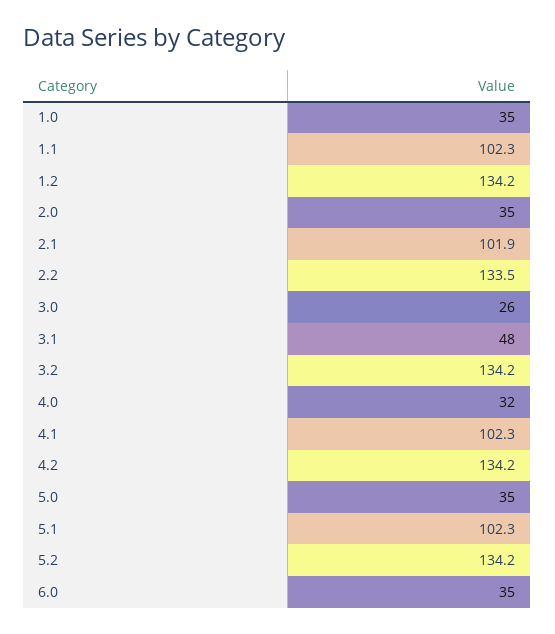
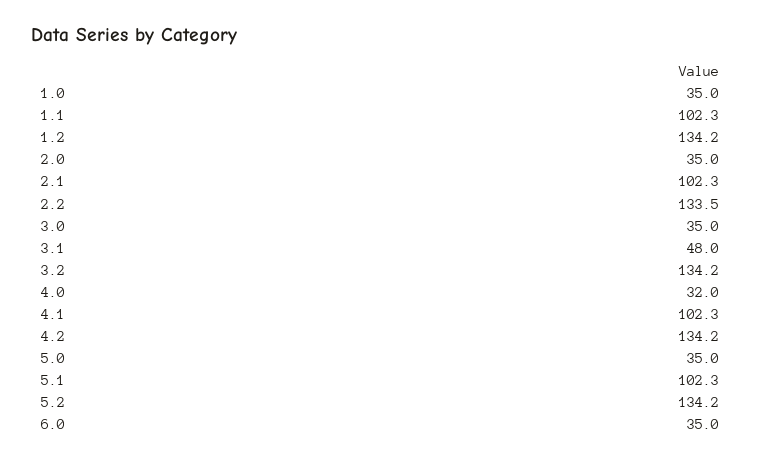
  {
    "1.0": 35,
    "1.1": 102.3,
    "1.2": 134.2,
    "2.0": 35,
-   "2.1": 101.9,
+   "2.1": 102.3,
    "2.2": 133.5,
-   "3.0": 26,
+   "3.0": 35,
    "3.1": 48,
    "3.2": 134.2,
    "4.0": 32,
    "4.1": 102.3,
    "4.2": 134.2,
    "5.0": 35,
    "5.1": 102.3,
    "5.2": 134.2,
    "6.0": 35
  }

